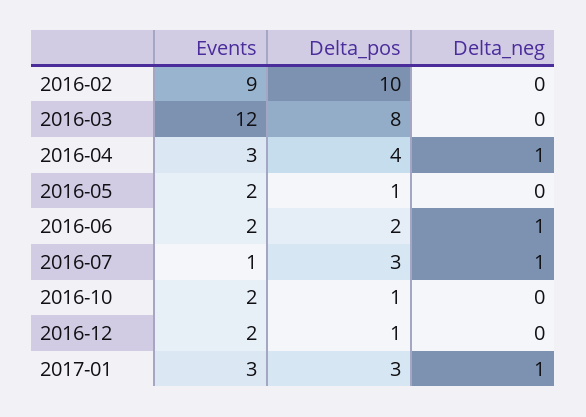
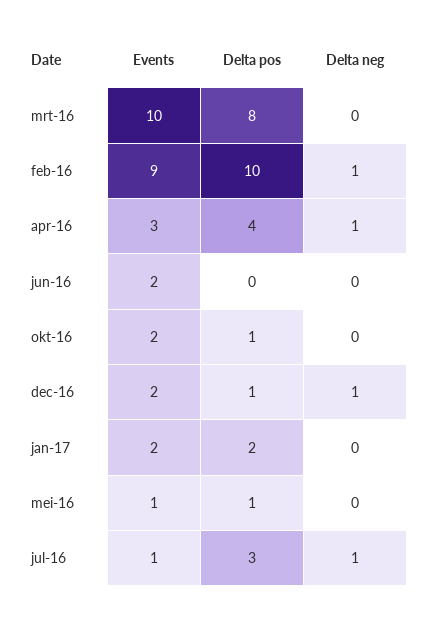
  {
    "Events": {
      "2016-02": 9,
-     "2016-03": 12,
+     "2016-03": 10,
      "2016-04": 3,
-     "2016-05": 2,
+     "2016-05": 1,
      "2016-06": 2,
      "2016-07": 1,
      "2016-10": 2,
      "2016-12": 2,
-     "2017-01": 3
+     "2017-01": 2
    },
    "Delta_pos": {
      "2016-02": 10,
      "2016-03": 8,
      "2016-04": 4,
      "2016-05": 1,
-     "2016-06": 2,
+     "2016-06": 0,
      "2016-07": 3,
      "2016-10": 1,
      "2016-12": 1,
-     "2017-01": 3
+     "2017-01": 2
    },
    "Delta_neg": {
-     "2016-02": 0,
+     "2016-02": 1,
      "2016-03": 0,
      "2016-04": 1,
      "2016-05": 0,
-     "2016-06": 1,
+     "2016-06": 0,
      "2016-07": 1,
      "2016-10": 0,
-     "2016-12": 0,
+     "2016-12": 1,
-     "2017-01": 1
+     "2017-01": 0
    }
  }

